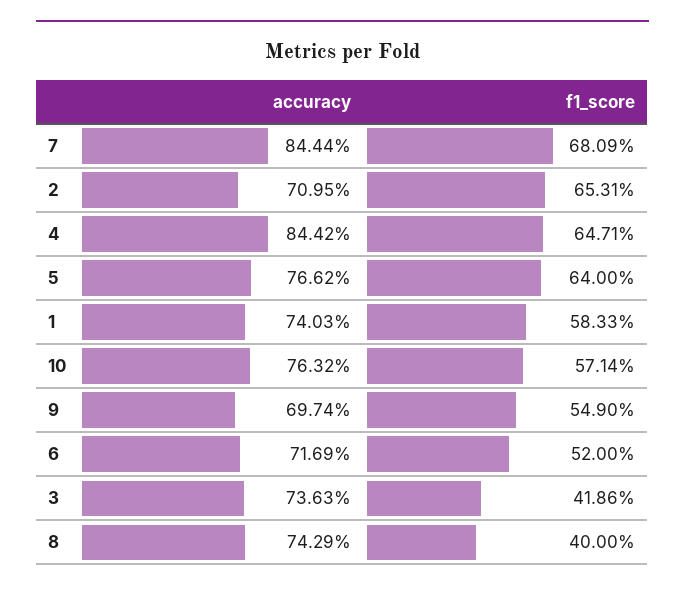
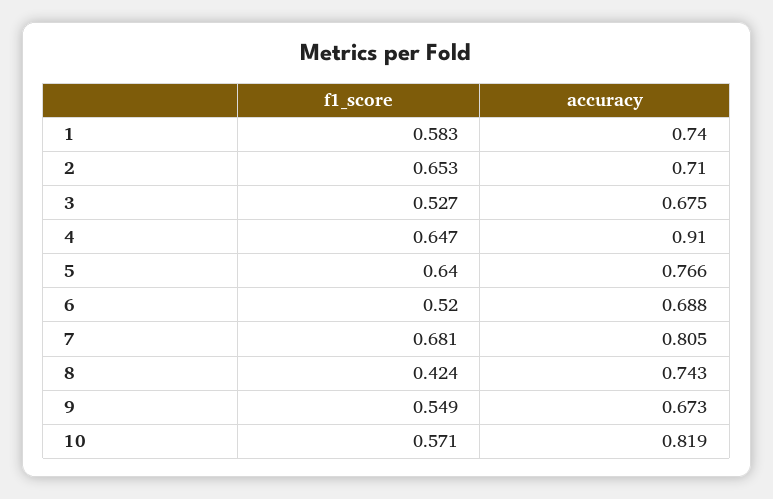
  {
    "accuracy": {
-     "7": 0.8444,
+     "7": 0.805,
      "2": 0.7095,
-     "4": 0.8442,
+     "4": 0.91,
      "5": 0.7662,
      "1": 0.7403,
-     "10": 0.7632,
+     "10": 0.819,
-     "9": 0.6974,
+     "9": 0.673,
-     "6": 0.7169,
+     "6": 0.688,
-     "3": 0.7363,
+     "3": 0.675,
      "8": 0.7429
    },
    "f1_score": {
      "7": 0.6809,
      "2": 0.6531,
      "4": 0.6471,
      "5": 0.64,
      "1": 0.5833,
      "10": 0.5714,
      "9": 0.549,
      "6": 0.52,
-     "3": 0.4186,
+     "3": 0.527,
-     "8": 0.4
+     "8": 0.424
    }
  }

